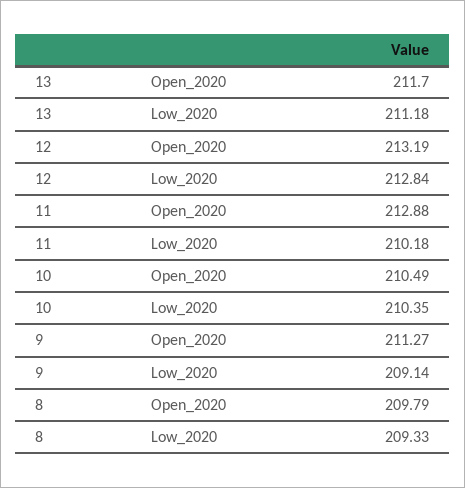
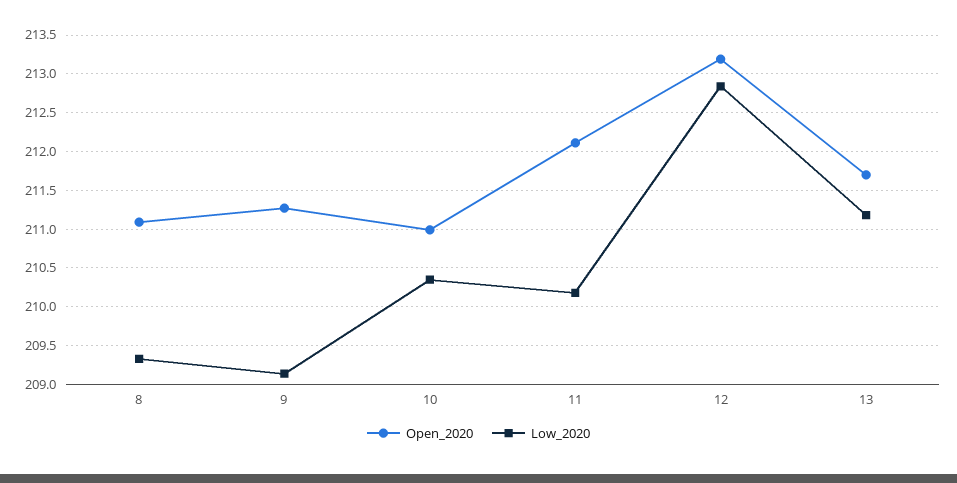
  {
    "Open_2020": {
      "13": 211.7,
      "12": 213.19,
-     "11": 212.88,
+     "11": 212.1,
-     "10": 210.49,
+     "10": 211,
      "9": 211.27,
-     "8": 209.79
+     "8": 211.1
    },
    "Low_2020": {
      "13": 211.18,
      "12": 212.84,
      "11": 210.18,
      "10": 210.35,
      "9": 209.14,
      "8": 209.33
    }
  }

